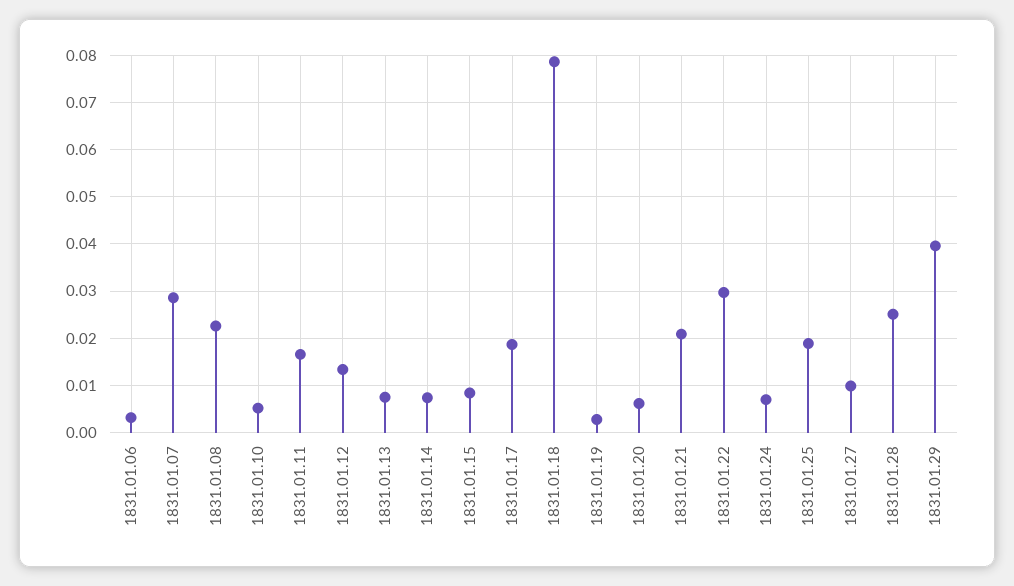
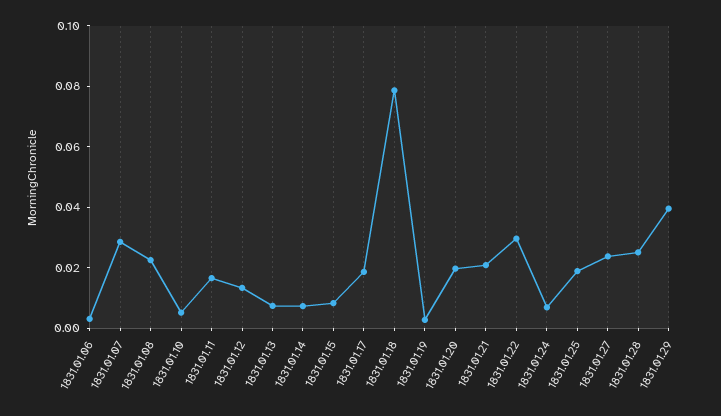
  {
    "1831.01.06": 0.004,
    "1831.01.07": 0.028,
    "1831.01.08": 0.022,
    "1831.01.10": 0.006,
    "1831.01.11": 0.016,
    "1831.01.12": 0.014,
    "1831.01.13": 0.008,
    "1831.01.14": 0.008,
    "1831.01.15": 0.008,
    "1831.01.17": 0.018,
    "1831.01.18": 0.078,
    "1831.01.19": 0.002,
-   "1831.01.20": 0.006,
+   "1831.01.20": 0.02,
    "1831.01.21": 0.02,
    "1831.01.22": 0.03,
    "1831.01.24": 0.008,
    "1831.01.25": 0.018,
-   "1831.01.27": 0.01,
+   "1831.01.27": 0.025,
    "1831.01.28": 0.026,
    "1831.01.29": 0.04
  }

